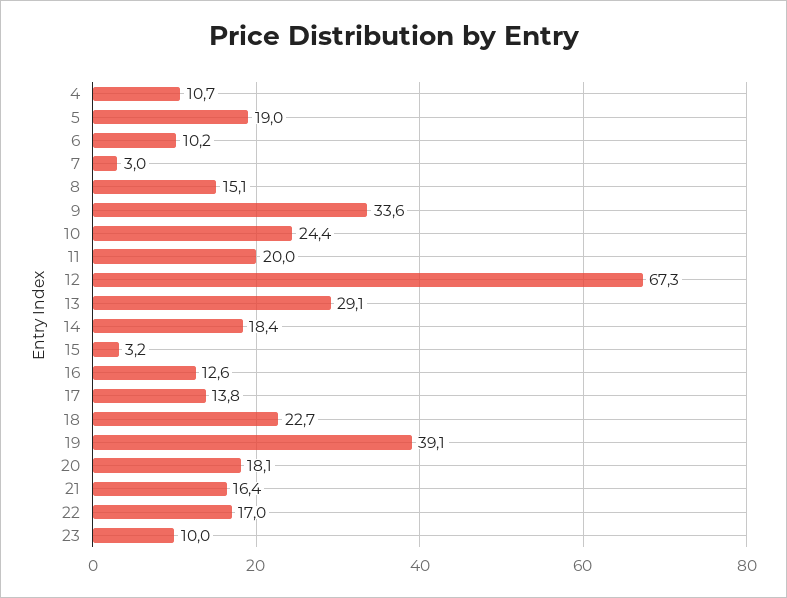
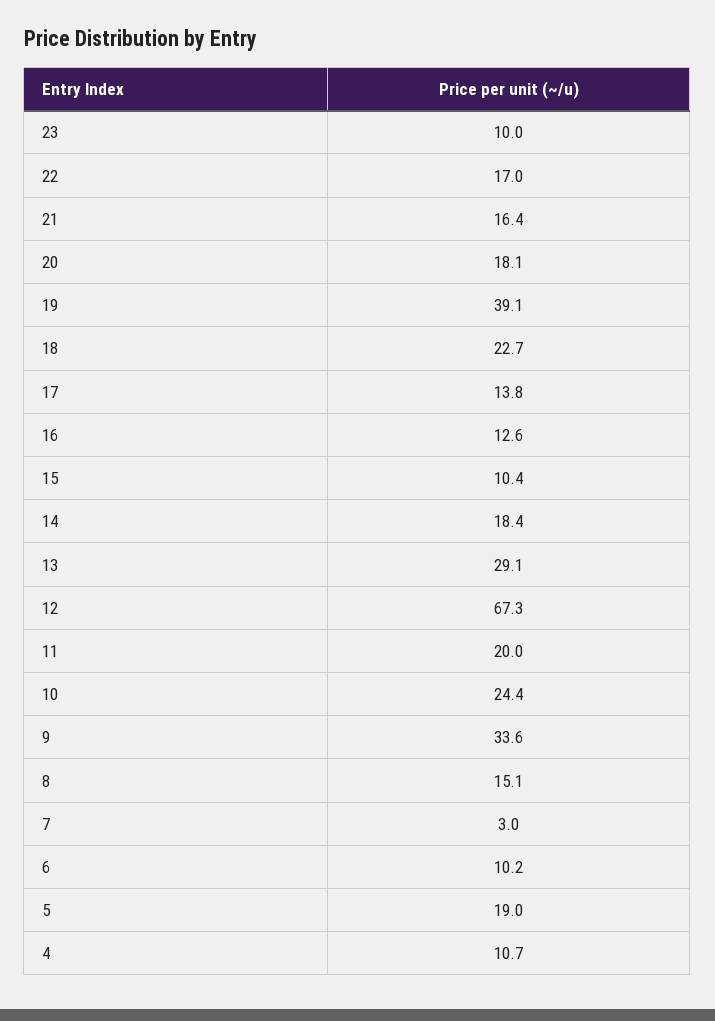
  {
    "4": 10.7,
    "5": 19,
    "6": 10.2,
    "7": 3,
    "8": 15.1,
    "9": 33.6,
    "10": 24.4,
    "11": 20,
    "12": 67.3,
    "13": 29.1,
    "14": 18.4,
-   "15": 3.2,
+   "15": 10.4,
    "16": 12.6,
    "17": 13.8,
    "18": 22.7,
    "19": 39.1,
    "20": 18.1,
    "21": 16.4,
    "22": 17,
    "23": 10
  }

